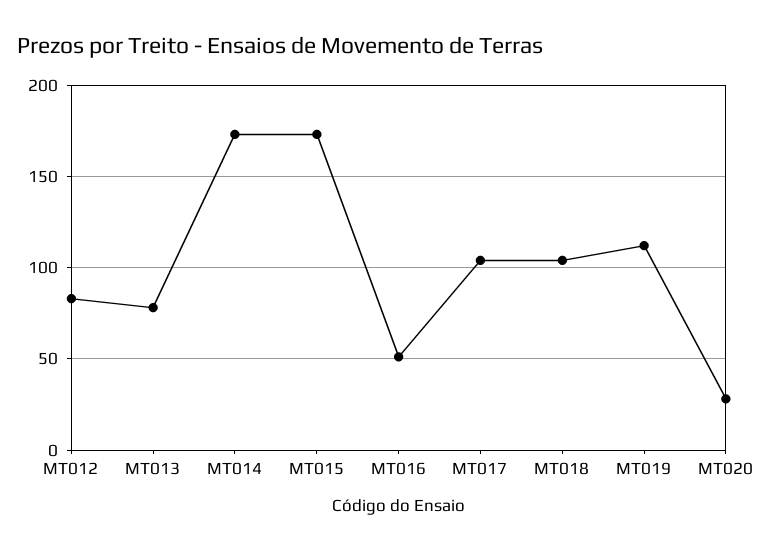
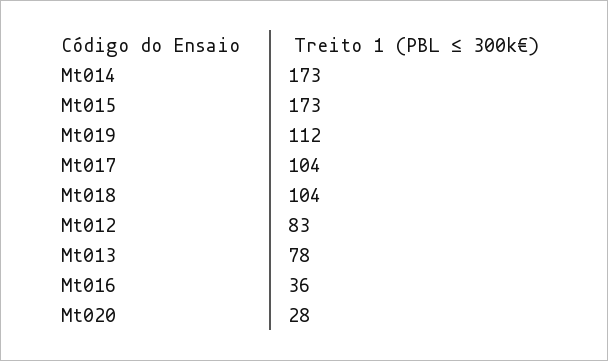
  {
    "MT012": 83,
    "MT013": 78,
    "MT014": 173,
    "MT015": 173,
-   "MT016": 50,
+   "MT016": 36,
    "MT017": 104,
    "MT018": 104,
    "MT019": 112,
    "MT020": 28
  }

